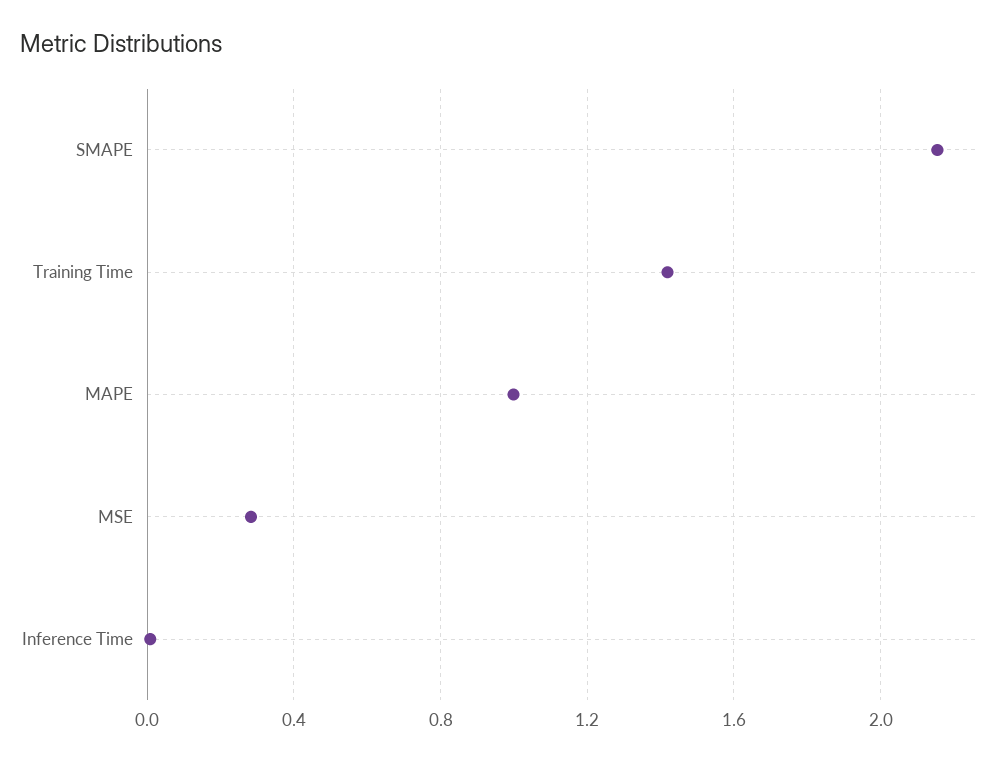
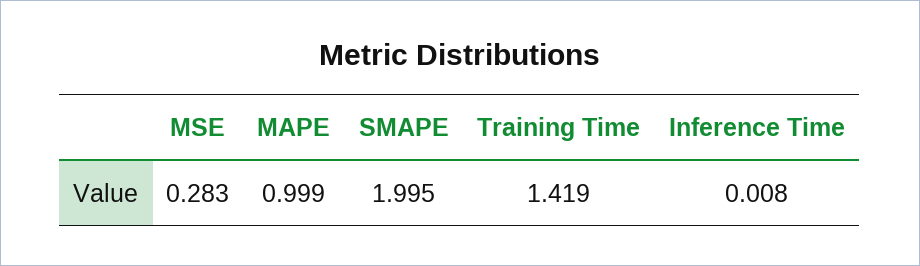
  {
-   "SMAPE": 2.15,
+   "SMAPE": 1.995,
    "Training Time": 1.419,
    "MAPE": 0.999,
    "MSE": 0.283,
    "Inference Time": 0.008
  }

